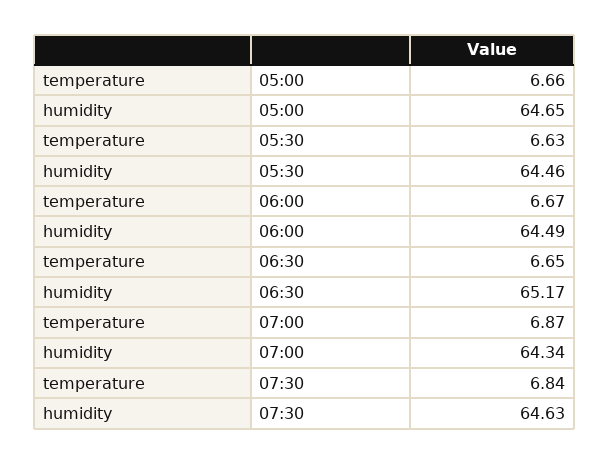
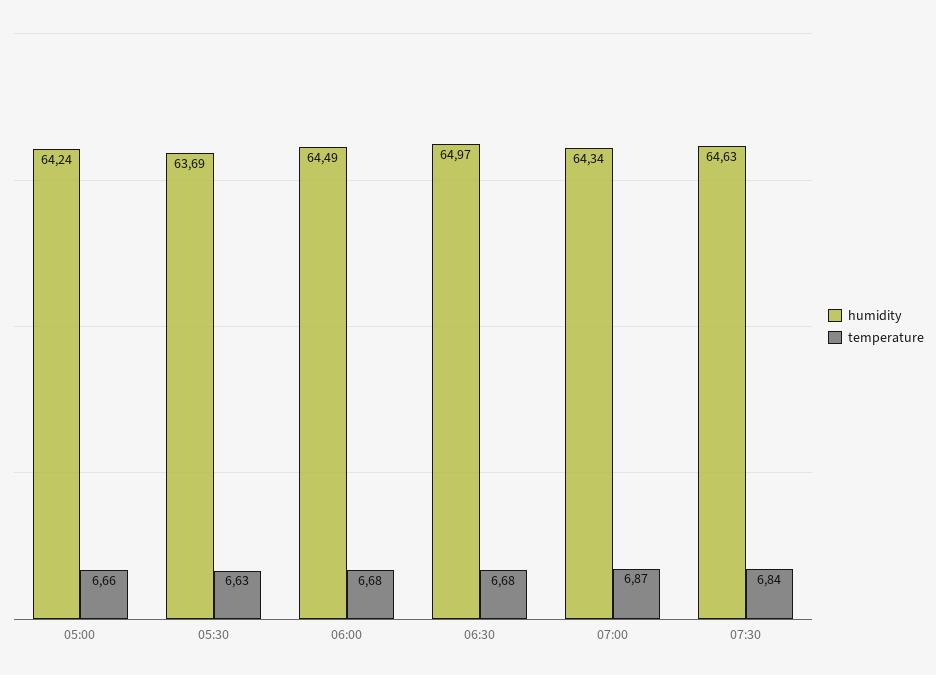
  {
    "temperature": {
      "05:00": 6.66,
      "05:30": 6.63,
-     "06:00": 6.67,
+     "06:00": 6.68,
-     "06:30": 6.65,
+     "06:30": 6.68,
      "07:00": 6.87,
      "07:30": 6.84
    },
    "humidity": {
-     "05:00": 64.65,
+     "05:00": 64.24,
-     "05:30": 64.46,
+     "05:30": 63.69,
      "06:00": 64.49,
-     "06:30": 65.17,
+     "06:30": 64.97,
      "07:00": 64.34,
      "07:30": 64.63
    }
  }

